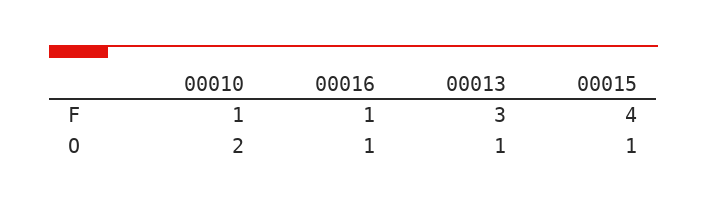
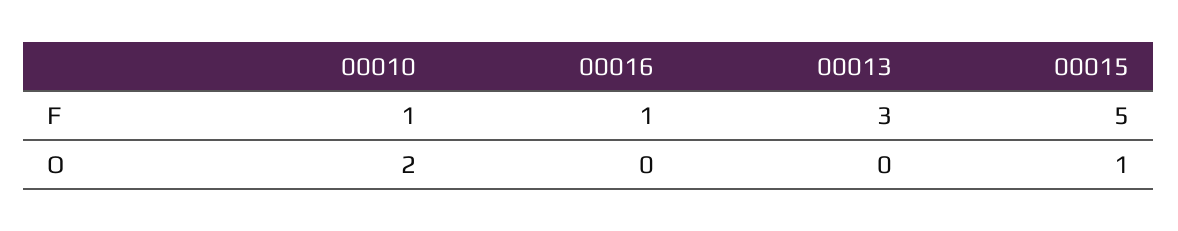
  {
    "00010": {
      "F": 1,
      "O": 2
    },
    "00016": {
      "F": 1,
-     "O": 1
+     "O": 0
    },
    "00013": {
      "F": 3,
-     "O": 1
+     "O": 0
    },
    "00015": {
-     "F": 4,
+     "F": 5,
      "O": 1
    }
  }

